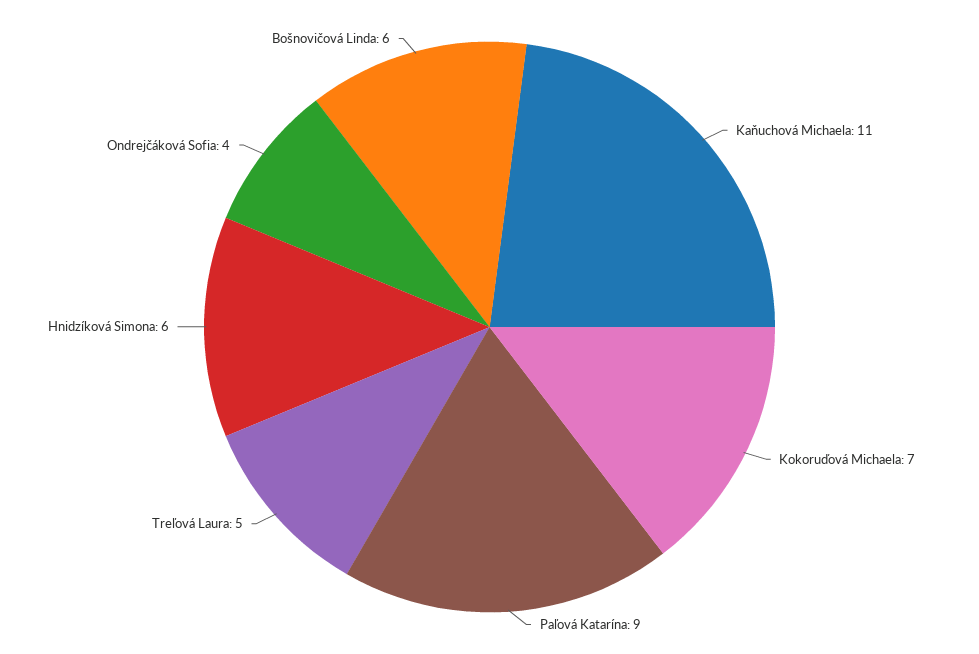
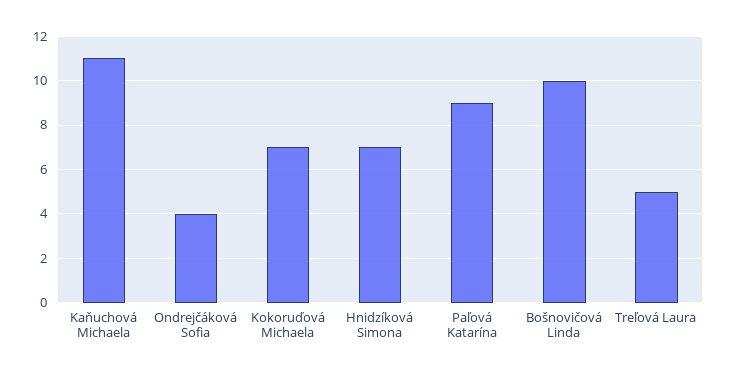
  {
    "Kaňuchová Michaela": 11,
    "Kokoruďová Michaela": 7,
    "Paľová Katarína": 9,
    "Treľová Laura": 5,
-   "Hnidzíková Simona": 6,
+   "Hnidzíková Simona": 7,
    "Ondrejčáková Sofia": 4,
-   "Bošnovičová Linda": 6
+   "Bošnovičová Linda": 10
  }

